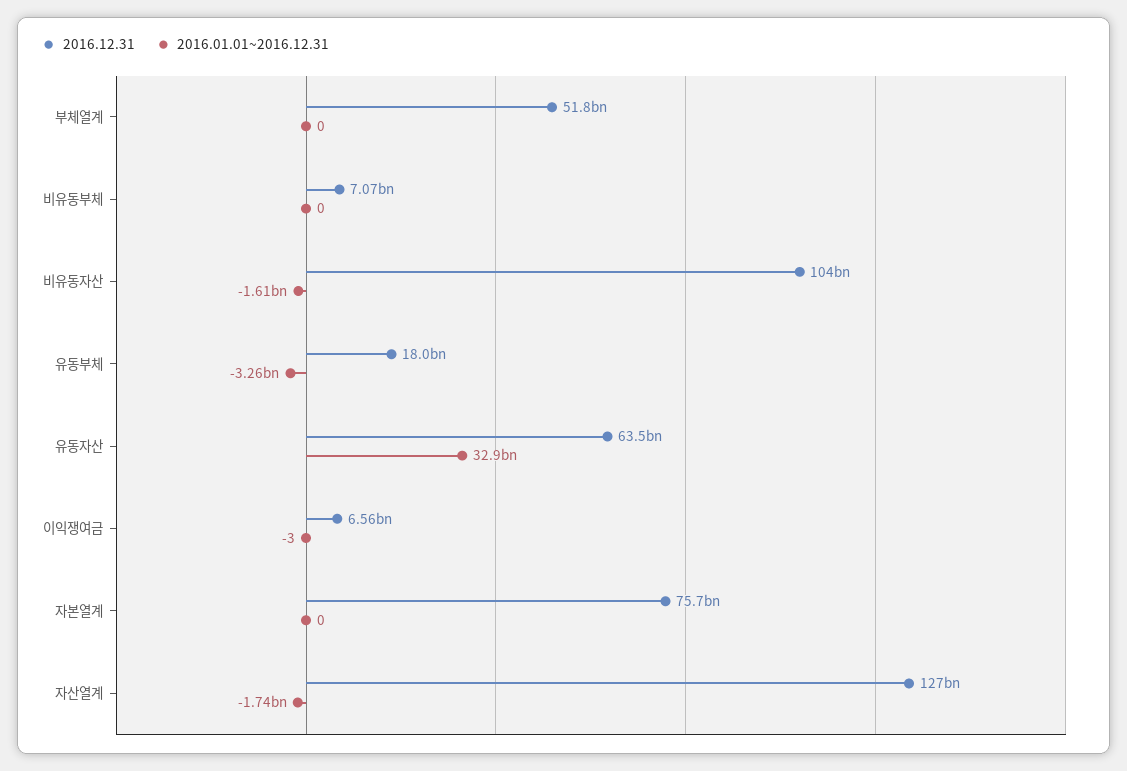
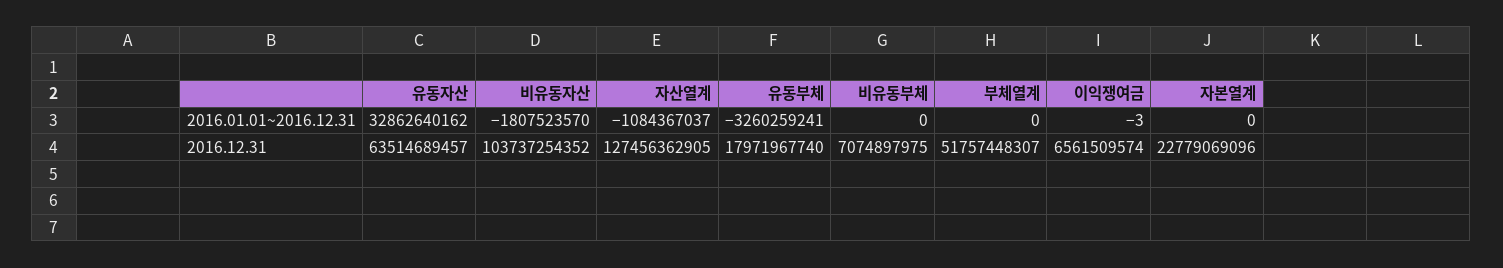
  {
    "2016.12.31": {
      "부체열계": 51757448307,
      "비유동부체": 7074897975,
      "비유동자산": 103737254352,
      "유동부체": 17971967740,
      "유동자산": 63514689457,
      "이익쟁여금": 6561509574,
-     "자본열계": 75700000000,
+     "자본열계": 22779069096,
      "자산열계": 127456362905
    },
    "2016.01.01~2016.12.31": {
      "부체열계": 0,
      "비유동부체": 0,
-     "비유동자산": -1610000000,
+     "비유동자산": -1807523570,
      "유동부체": -3260259241,
      "유동자산": 32862640162,
      "이익쟁여금": -3,
      "자본열계": 0,
-     "자산열계": -1740000000
+     "자산열계": -1084367037
    }
  }

